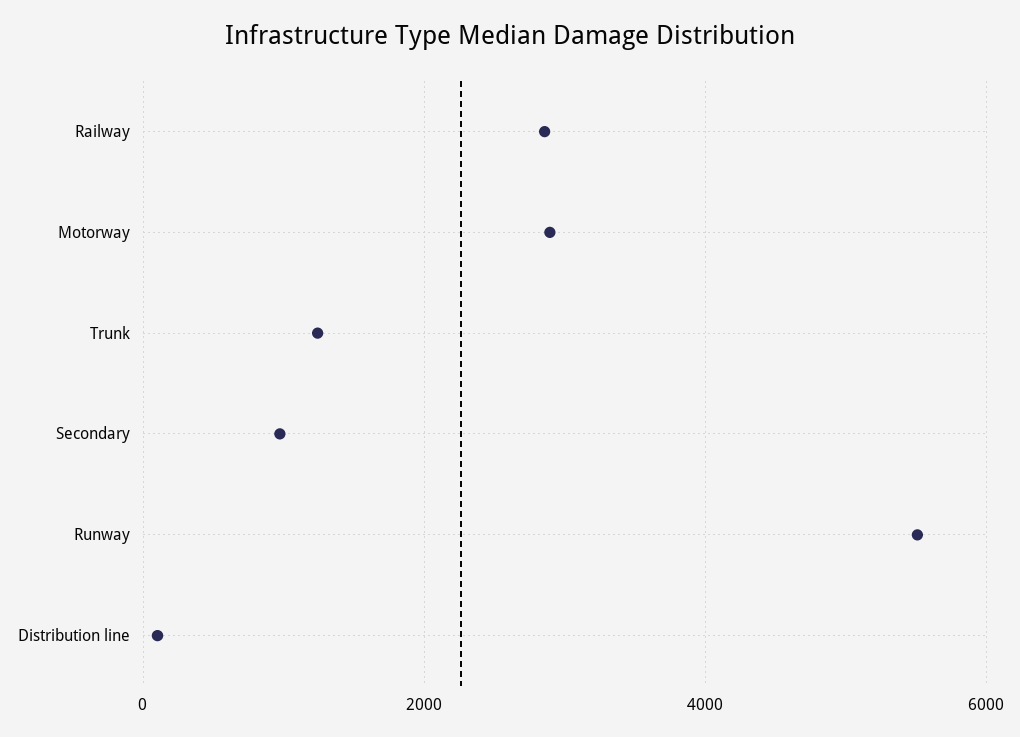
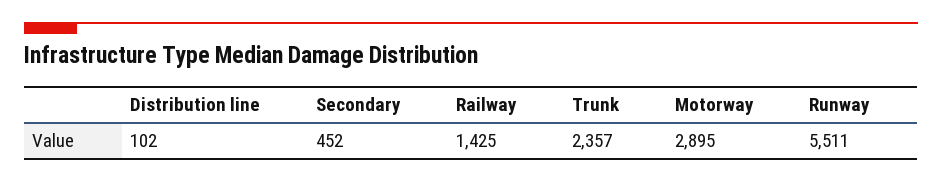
  {
-   "Railway": 2800,
+   "Railway": 1425,
    "Motorway": 2895,
-   "Trunk": 1200,
+   "Trunk": 2357,
-   "Secondary": 1000,
+   "Secondary": 452,
    "Runway": 5511,
    "Distribution line": 102
  }

